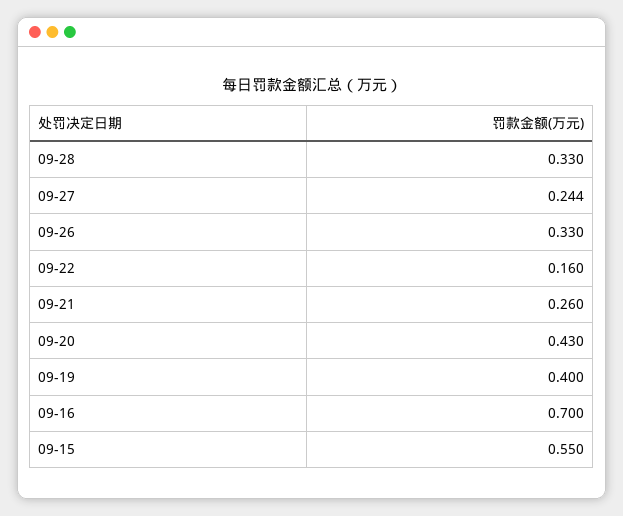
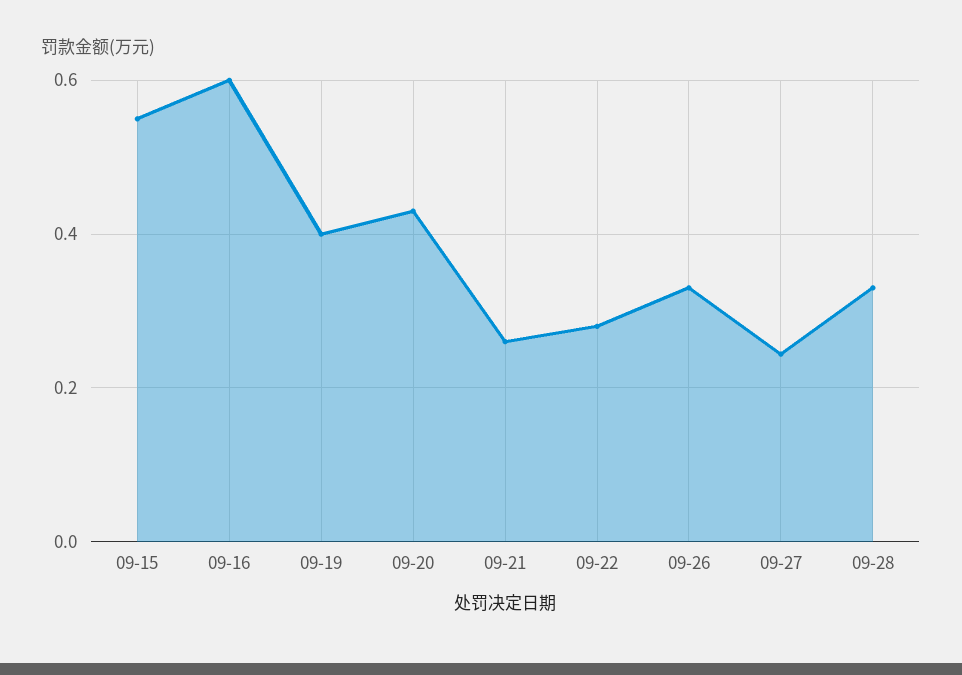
  {
    "09-28": 0.33,
    "09-27": 0.244,
    "09-26": 0.33,
-   "09-22": 0.16,
+   "09-22": 0.28,
    "09-21": 0.26,
    "09-20": 0.43,
    "09-19": 0.4,
-   "09-16": 0.7,
+   "09-16": 0.6,
    "09-15": 0.55
  }

